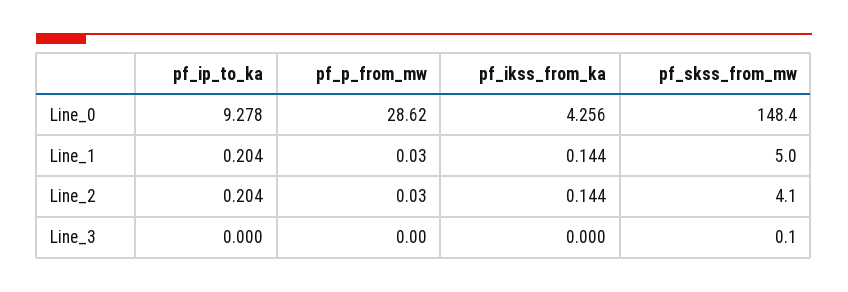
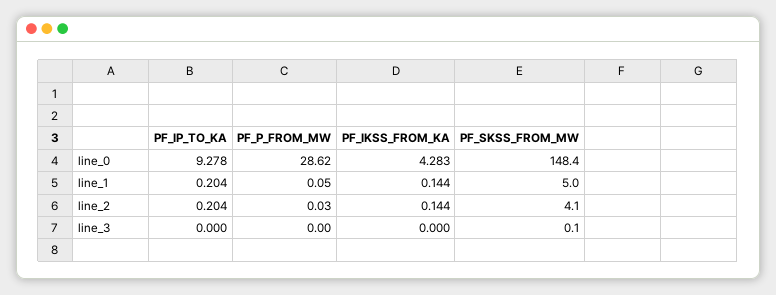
  {
    "pf_ip_to_ka": {
      "Line_0": 9.278,
      "Line_1": 0.204,
      "Line_2": 0.204,
      "Line_3": 0
    },
    "pf_p_from_mw": {
      "Line_0": 28.62,
-     "Line_1": 0.03,
+     "Line_1": 0.05,
      "Line_2": 0.03,
      "Line_3": 0
    },
    "pf_ikss_from_ka": {
-     "Line_0": 4.256,
+     "Line_0": 4.283,
      "Line_1": 0.144,
      "Line_2": 0.144,
      "Line_3": 0
    },
    "pf_skss_from_mw": {
      "Line_0": 148.4,
      "Line_1": 5,
      "Line_2": 4.1,
      "Line_3": 0.1
    }
  }

